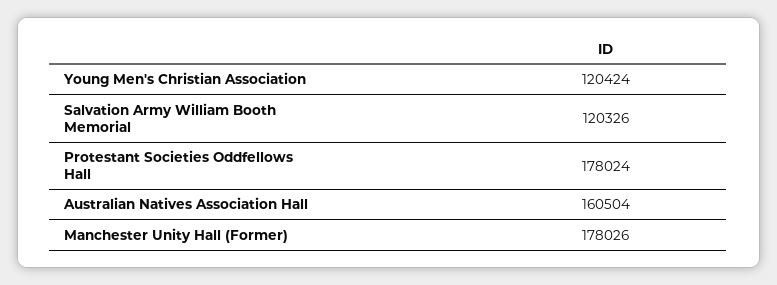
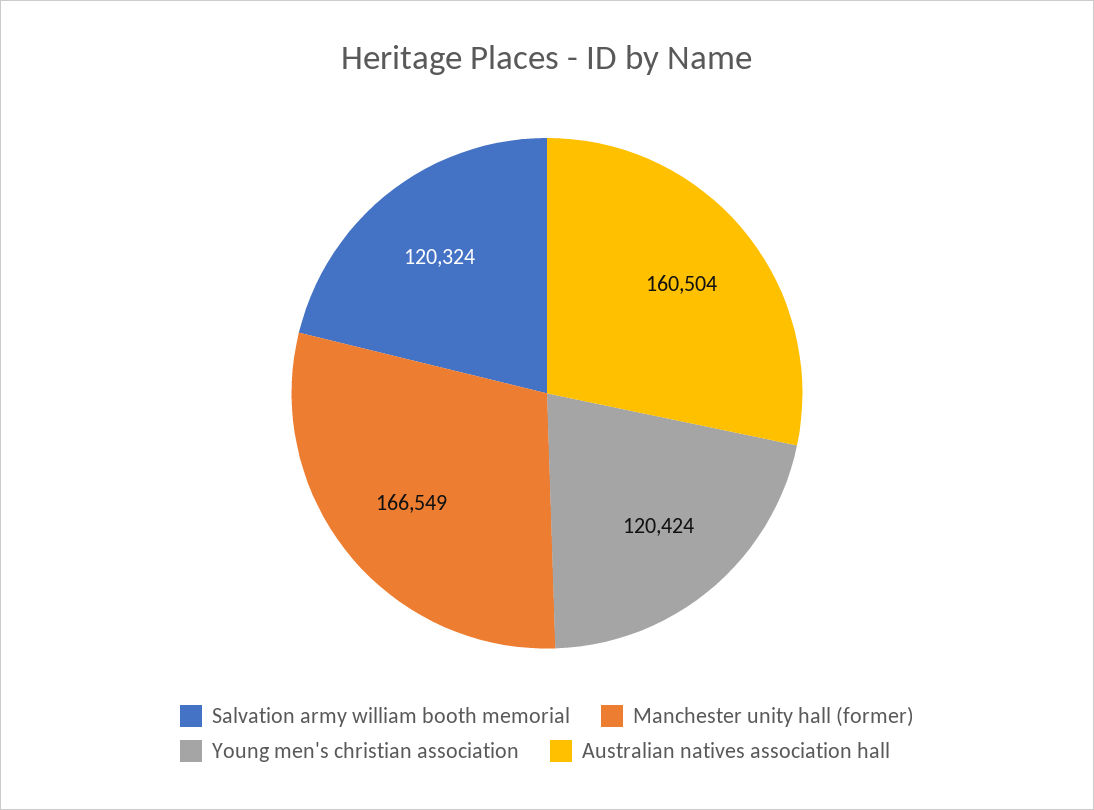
  {
    "Young Men's Christian Association": 120424,
-   "Salvation Army William Booth Memorial": 120326,
+   "Salvation Army William Booth Memorial": 120324,
-   "Protestant Societies Oddfellows Hall": 178024,
    "Australian Natives Association Hall": 160504,
-   "Manchester Unity Hall (Former)": 178026
+   "Manchester Unity Hall (Former)": 166549
  }

